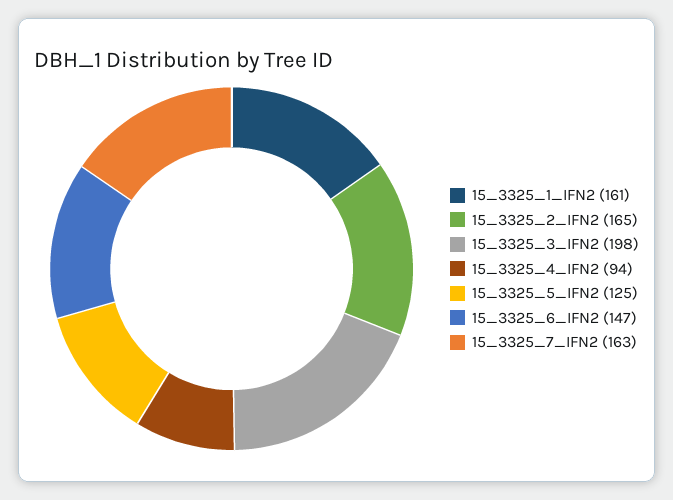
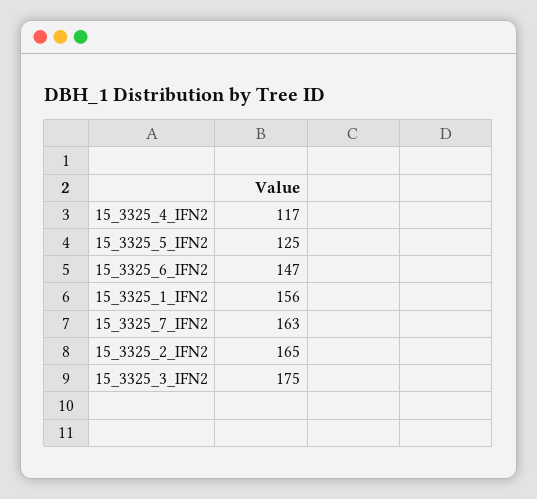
  {
-   "15_3325_1_IFN2": 161,
+   "15_3325_1_IFN2": 156,
    "15_3325_2_IFN2": 165,
-   "15_3325_3_IFN2": 198,
+   "15_3325_3_IFN2": 175,
-   "15_3325_4_IFN2": 94,
+   "15_3325_4_IFN2": 117,
    "15_3325_5_IFN2": 125,
    "15_3325_6_IFN2": 147,
    "15_3325_7_IFN2": 163
  }

